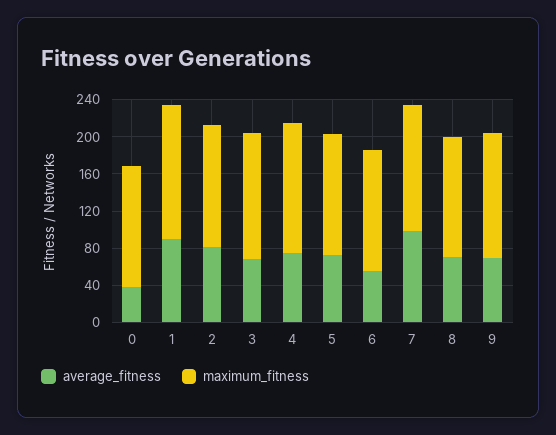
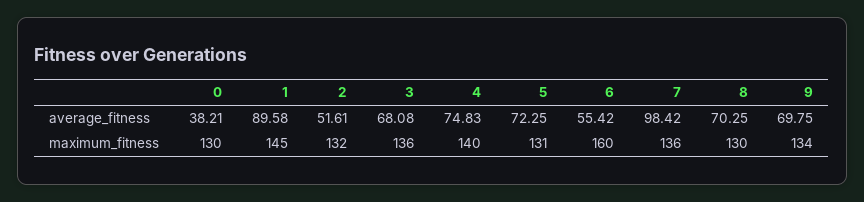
  {
    "average_fitness": {
      "0": 38.21,
      "1": 89.58,
-     "2": 80,
+     "2": 51.61,
      "3": 68.08,
      "4": 74.83,
      "5": 72.25,
      "6": 55.42,
      "7": 98.42,
      "8": 70.25,
      "9": 69.75
    },
    "maximum_fitness": {
      "0": 130,
      "1": 145,
      "2": 132,
      "3": 136,
      "4": 140,
      "5": 131,
-     "6": 130,
+     "6": 160,
      "7": 136,
      "8": 130,
      "9": 134
    }
  }

